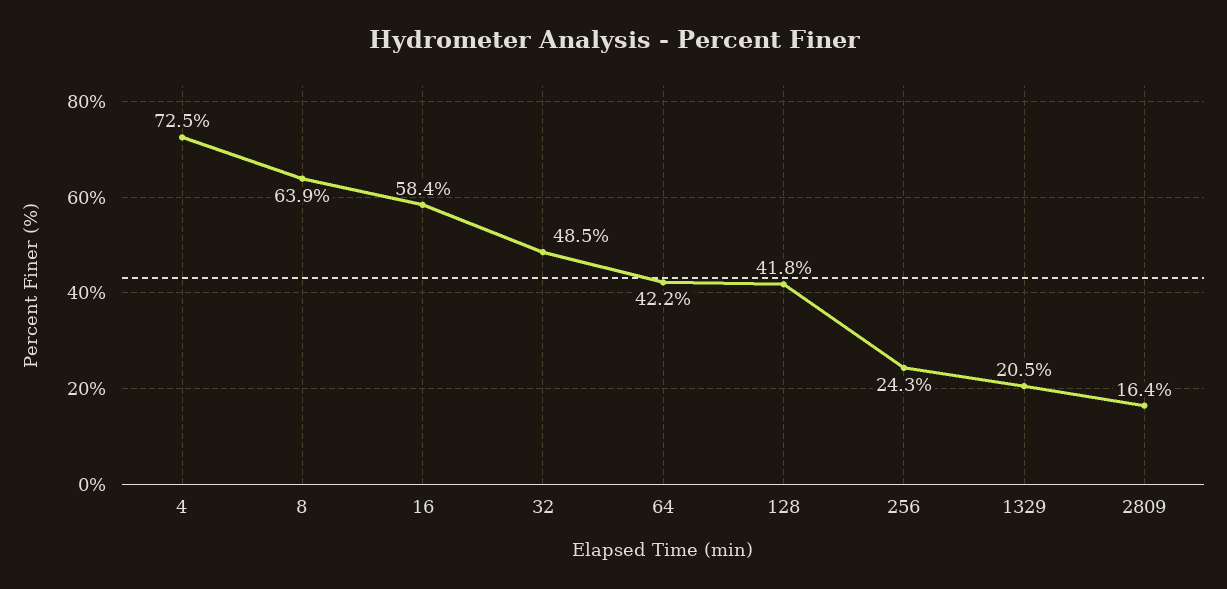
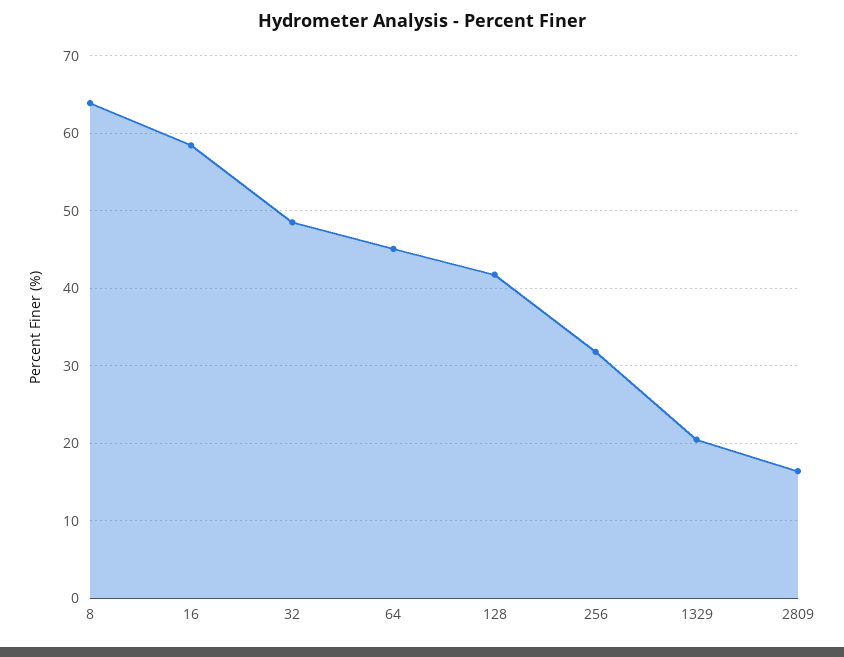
  {
-   "4": 72.5,
    "8": 63.9,
    "16": 58.4,
    "32": 48.5,
-   "64": 42.2,
+   "64": 45,
    "128": 41.8,
-   "256": 24.3,
+   "256": 32,
    "1329": 20.5,
    "2809": 16.4
  }

